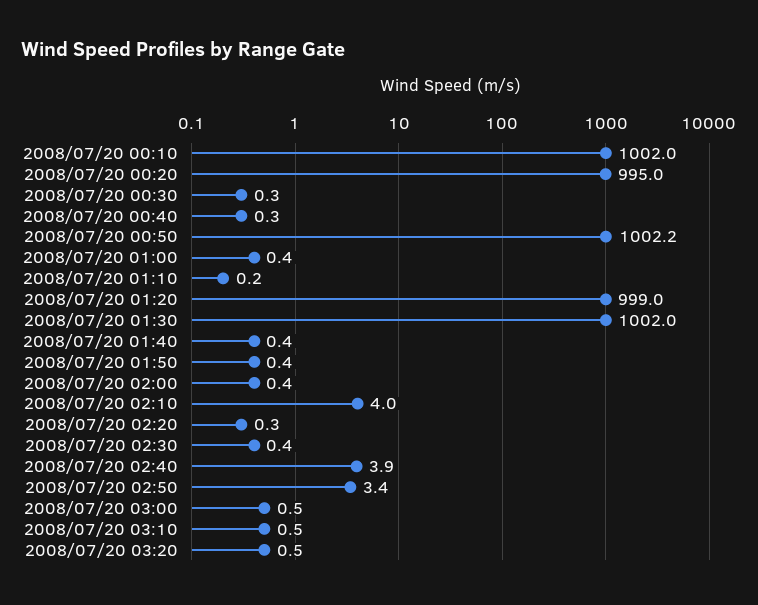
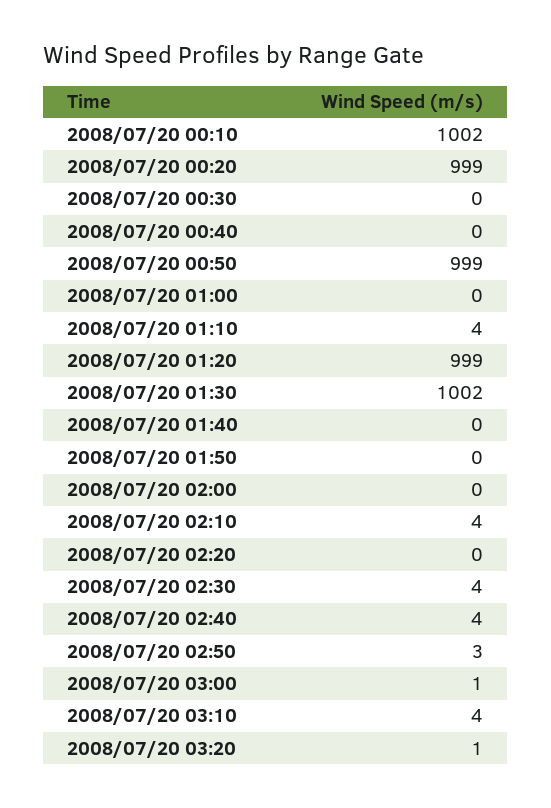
  {
    "2008/07/20 00:10": 1002,
-   "2008/07/20 00:20": 995,
+   "2008/07/20 00:20": 999,
    "2008/07/20 00:30": 0.3,
    "2008/07/20 00:40": 0.3,
-   "2008/07/20 00:50": 1002.2,
+   "2008/07/20 00:50": 999,
    "2008/07/20 01:00": 0.4,
-   "2008/07/20 01:10": 0.2,
+   "2008/07/20 01:10": 4,
    "2008/07/20 01:20": 999,
    "2008/07/20 01:30": 1002,
    "2008/07/20 01:40": 0.4,
    "2008/07/20 01:50": 0.4,
    "2008/07/20 02:00": 0.4,
    "2008/07/20 02:10": 4,
    "2008/07/20 02:20": 0.3,
-   "2008/07/20 02:30": 0.4,
+   "2008/07/20 02:30": 4,
    "2008/07/20 02:40": 3.9,
    "2008/07/20 02:50": 3.4,
    "2008/07/20 03:00": 0.5,
-   "2008/07/20 03:10": 0.5,
+   "2008/07/20 03:10": 4,
    "2008/07/20 03:20": 0.5
  }

